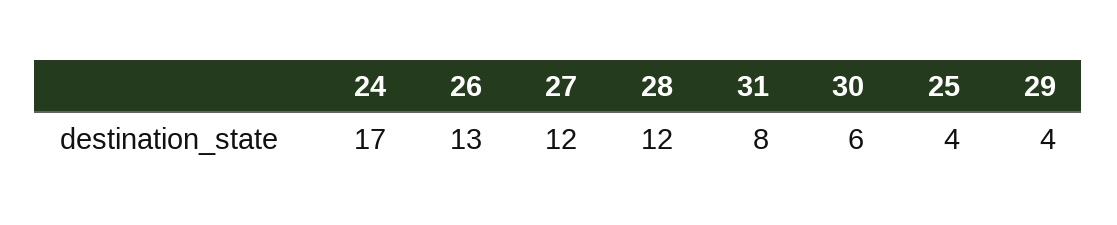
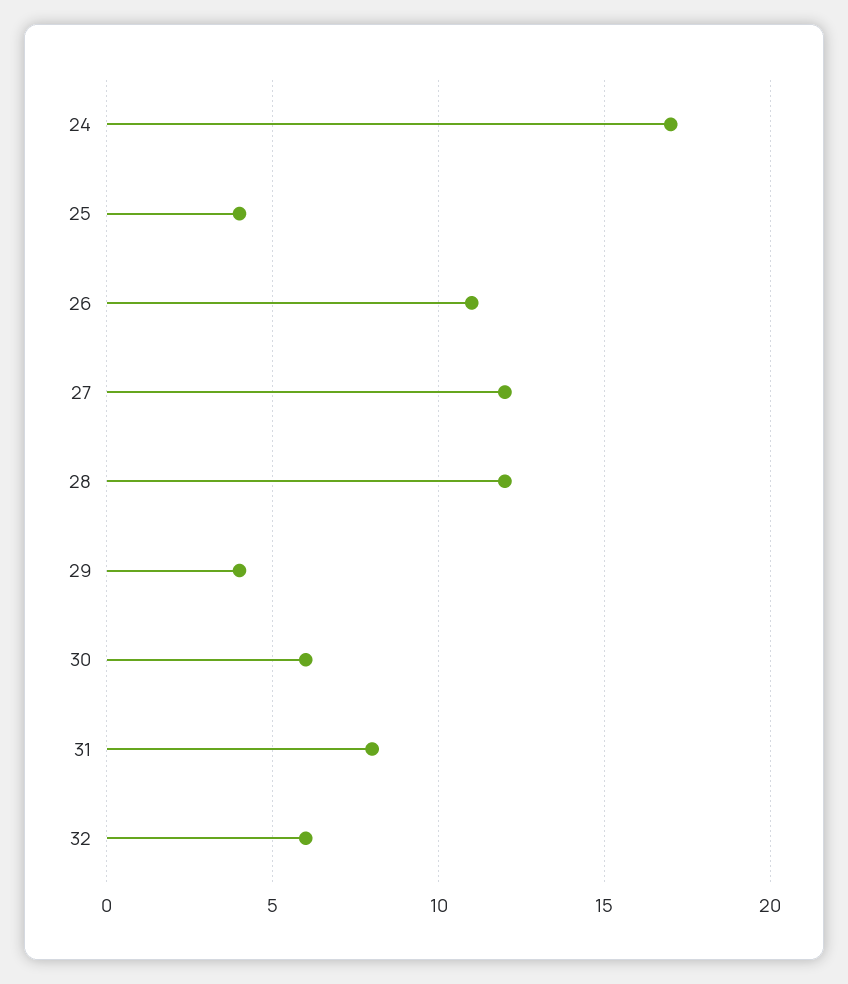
  {
    "24": 17,
-   "26": 13,
+   "26": 11,
    "27": 12,
    "28": 12,
    "31": 8,
    "30": 6,
    "25": 4,
-   "29": 4
+   "29": 4,
+   "32": 6
  }

